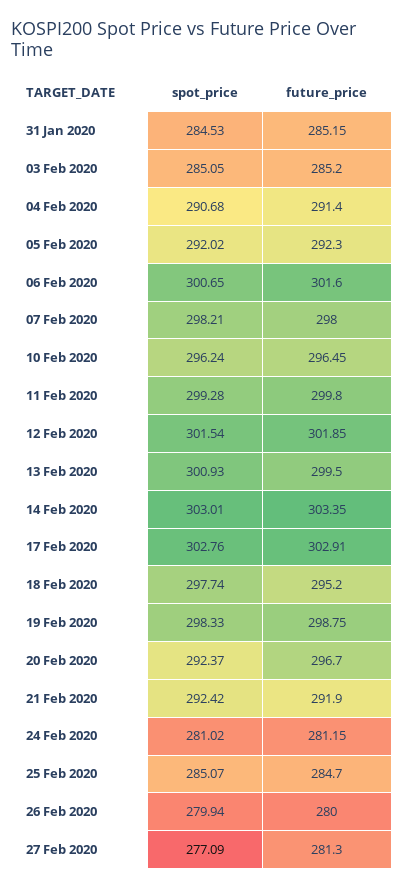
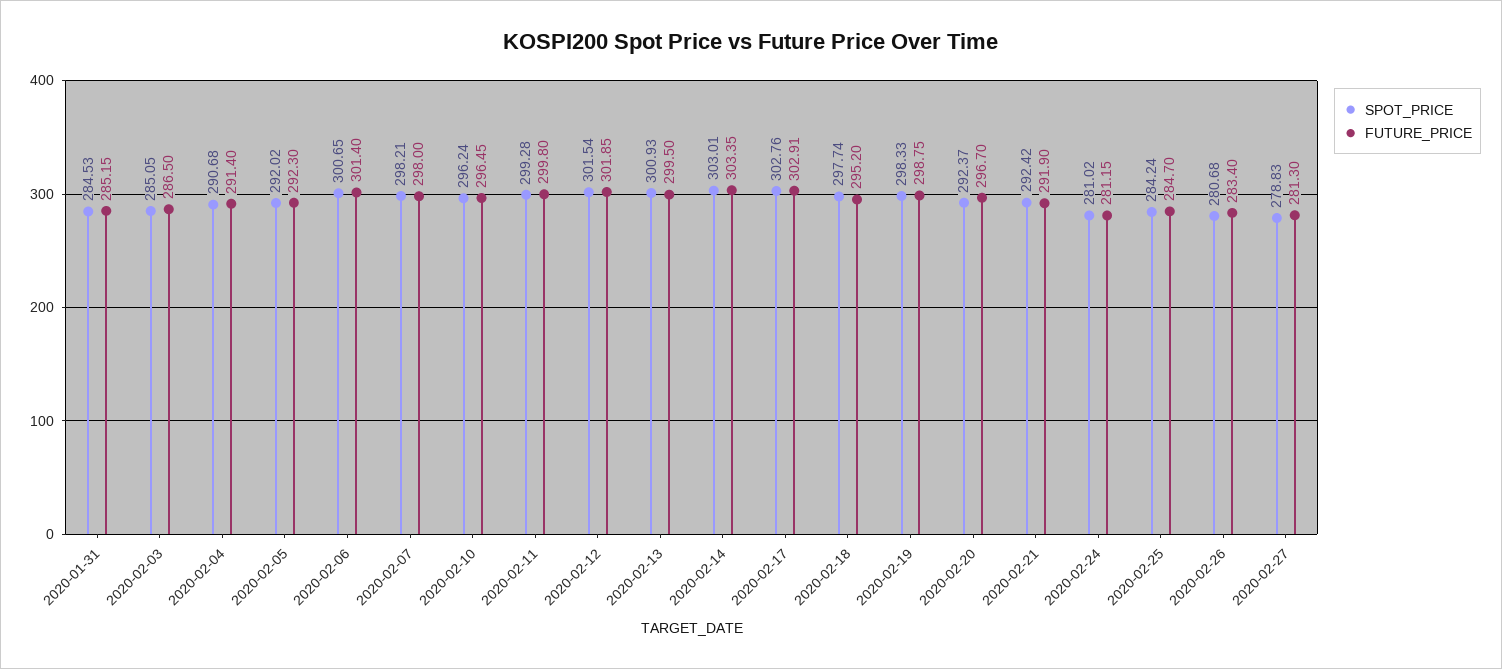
  {
    "spot_price": {
      "31 Jan 2020": 284.53,
      "03 Feb 2020": 285.05,
      "04 Feb 2020": 290.68,
      "05 Feb 2020": 292.02,
      "06 Feb 2020": 300.65,
      "07 Feb 2020": 298.21,
      "10 Feb 2020": 296.24,
      "11 Feb 2020": 299.28,
      "12 Feb 2020": 301.54,
      "13 Feb 2020": 300.93,
      "14 Feb 2020": 303.01,
      "17 Feb 2020": 302.76,
      "18 Feb 2020": 297.74,
      "19 Feb 2020": 298.33,
      "20 Feb 2020": 292.37,
      "21 Feb 2020": 292.42,
      "24 Feb 2020": 281.02,
-     "25 Feb 2020": 285.07,
+     "25 Feb 2020": 284.24,
-     "26 Feb 2020": 279.94,
+     "26 Feb 2020": 280.68,
-     "27 Feb 2020": 277.09
+     "27 Feb 2020": 278.83
    },
    "future_price": {
      "31 Jan 2020": 285.15,
-     "03 Feb 2020": 285.2,
+     "03 Feb 2020": 286.5,
      "04 Feb 2020": 291.4,
      "05 Feb 2020": 292.3,
-     "06 Feb 2020": 301.6,
+     "06 Feb 2020": 301.4,
      "07 Feb 2020": 298,
      "10 Feb 2020": 296.45,
      "11 Feb 2020": 299.8,
      "12 Feb 2020": 301.85,
      "13 Feb 2020": 299.5,
      "14 Feb 2020": 303.35,
      "17 Feb 2020": 302.91,
      "18 Feb 2020": 295.2,
      "19 Feb 2020": 298.75,
      "20 Feb 2020": 296.7,
      "21 Feb 2020": 291.9,
      "24 Feb 2020": 281.15,
      "25 Feb 2020": 284.7,
-     "26 Feb 2020": 280,
+     "26 Feb 2020": 283.4,
      "27 Feb 2020": 281.3
    }
  }

